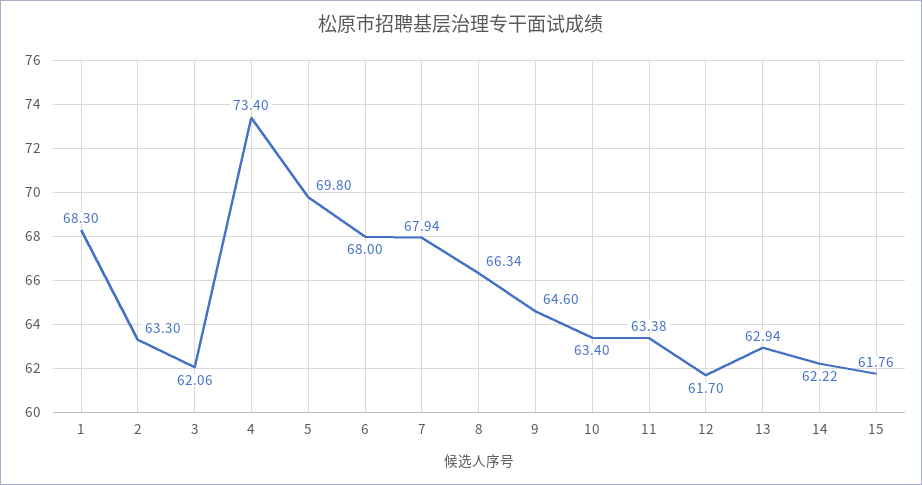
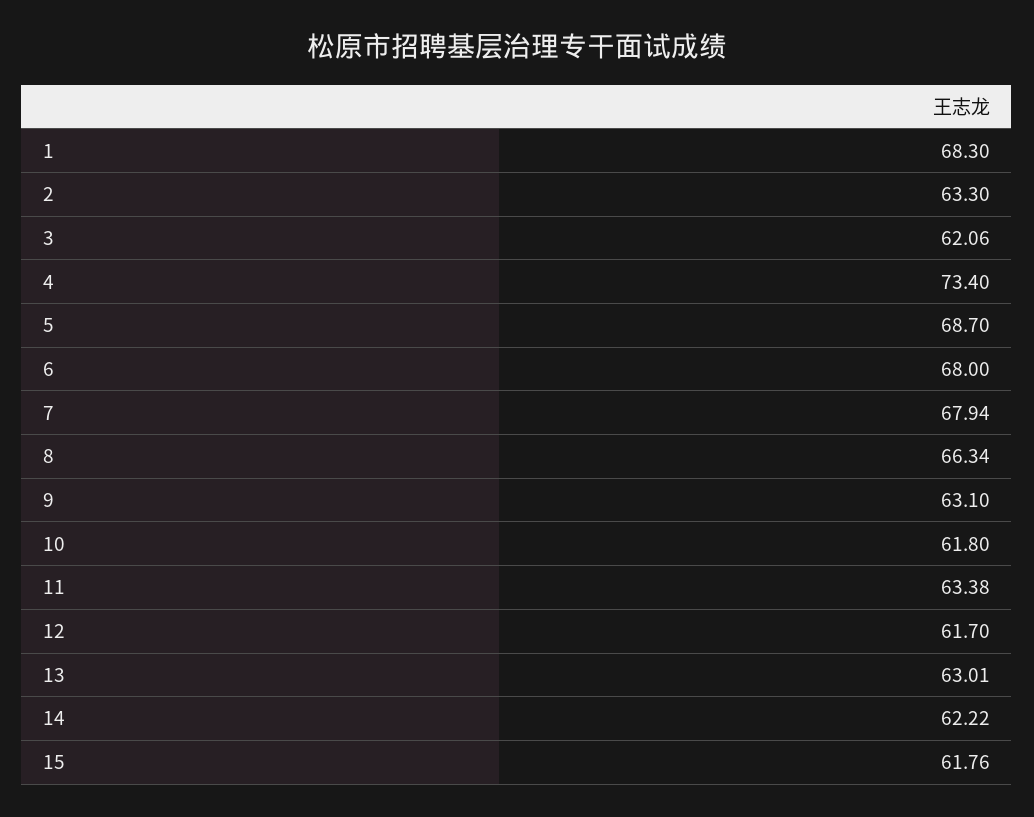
  {
    "1": 68.3,
    "2": 63.3,
    "3": 62.06,
    "4": 73.4,
-   "5": 69.8,
+   "5": 68.7,
    "6": 68,
    "7": 67.94,
    "8": 66.34,
-   "9": 64.6,
+   "9": 63.1,
-   "10": 63.4,
+   "10": 61.8,
    "11": 63.38,
    "12": 61.7,
-   "13": 62.94,
+   "13": 63.01,
    "14": 62.22,
    "15": 61.76
  }

